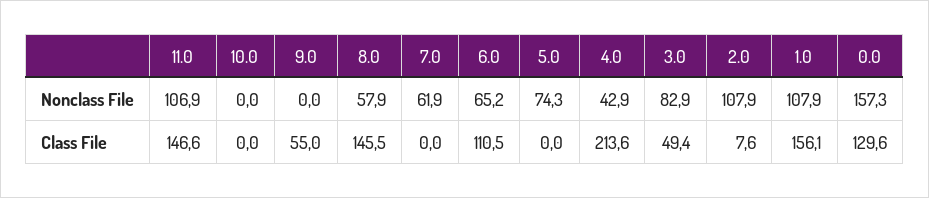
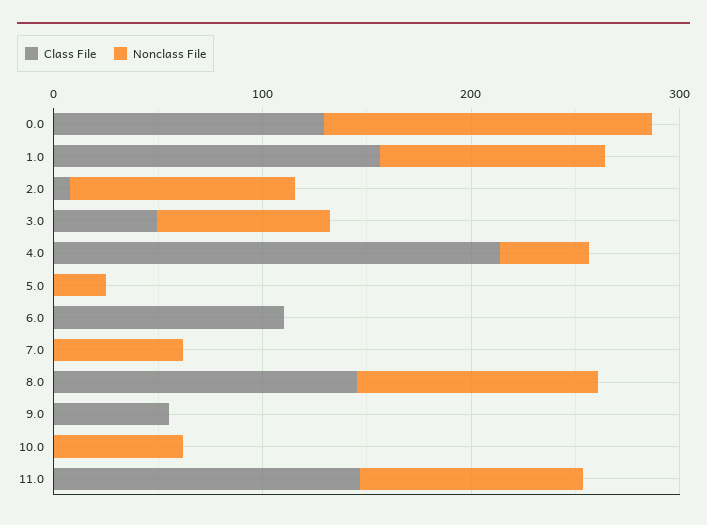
  {
    "Nonclass File": {
      "11.0": 106.9,
-     "10.0": 0,
+     "10.0": 60,
      "9.0": 0,
-     "8.0": 57.9,
+     "8.0": 120,
      "7.0": 61.9,
-     "6.0": 65.2,
+     "6.0": 0,
-     "5.0": 74.3,
+     "5.0": 20,
      "4.0": 42.9,
      "3.0": 82.9,
      "2.0": 107.9,
      "1.0": 107.9,
      "0.0": 157.3
    },
    "Class File": {
      "11.0": 146.6,
      "10.0": 0,
      "9.0": 55,
      "8.0": 145.5,
      "7.0": 0,
      "6.0": 110.5,
      "5.0": 0,
      "4.0": 213.6,
      "3.0": 49.4,
      "2.0": 7.6,
      "1.0": 156.1,
      "0.0": 129.6
    }
  }

